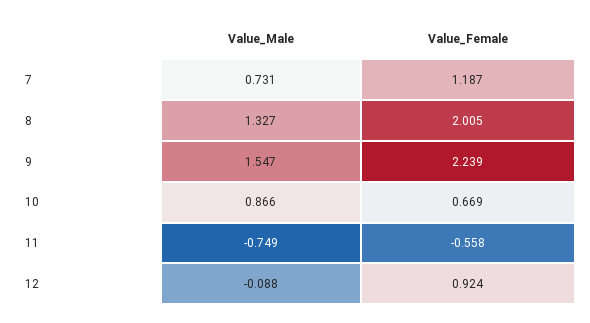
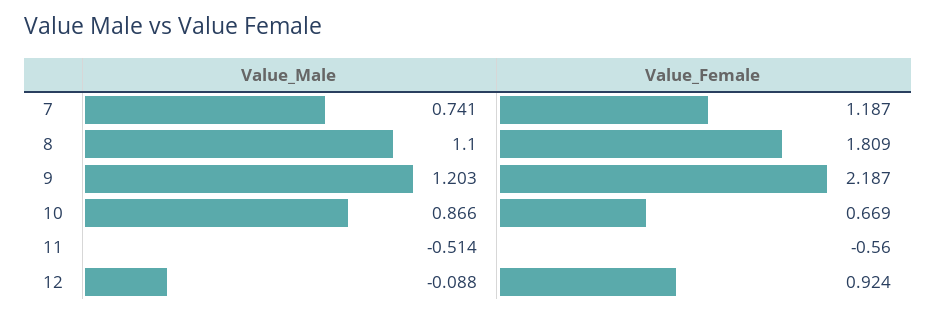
  {
    "Value_Male": {
-     "7": 0.731,
+     "7": 0.741,
-     "8": 1.327,
+     "8": 1.1,
-     "9": 1.547,
+     "9": 1.203,
      "10": 0.866,
-     "11": -0.749,
+     "11": -0.514,
      "12": -0.088
    },
    "Value_Female": {
      "7": 1.187,
-     "8": 2.005,
+     "8": 1.809,
-     "9": 2.239,
+     "9": 2.187,
      "10": 0.669,
-     "11": -0.558,
+     "11": -0.56,
      "12": 0.924
    }
  }

